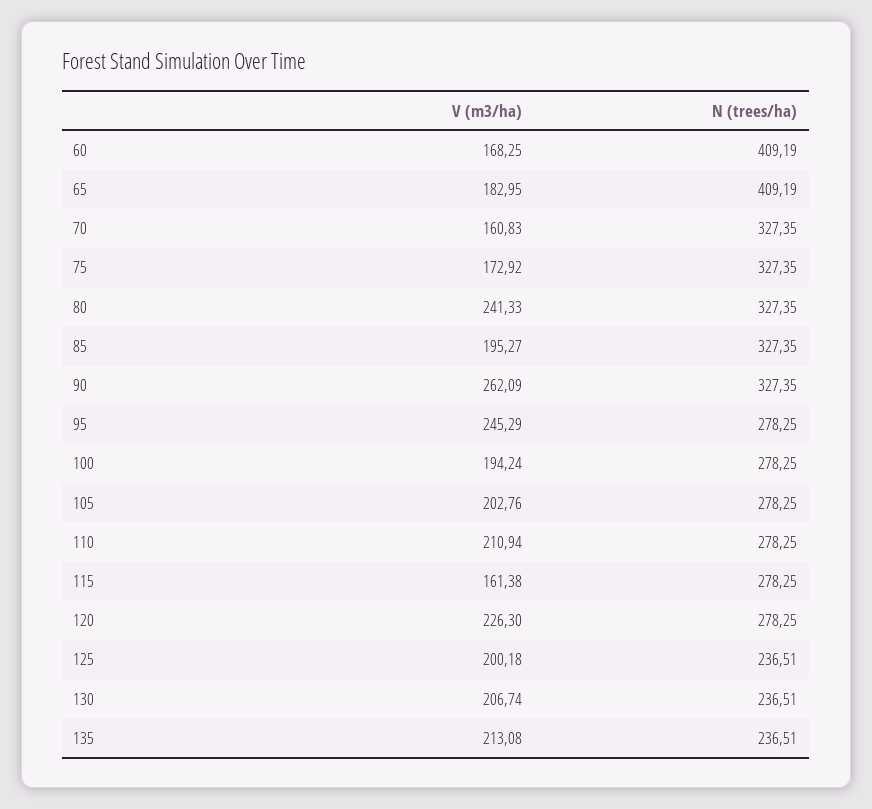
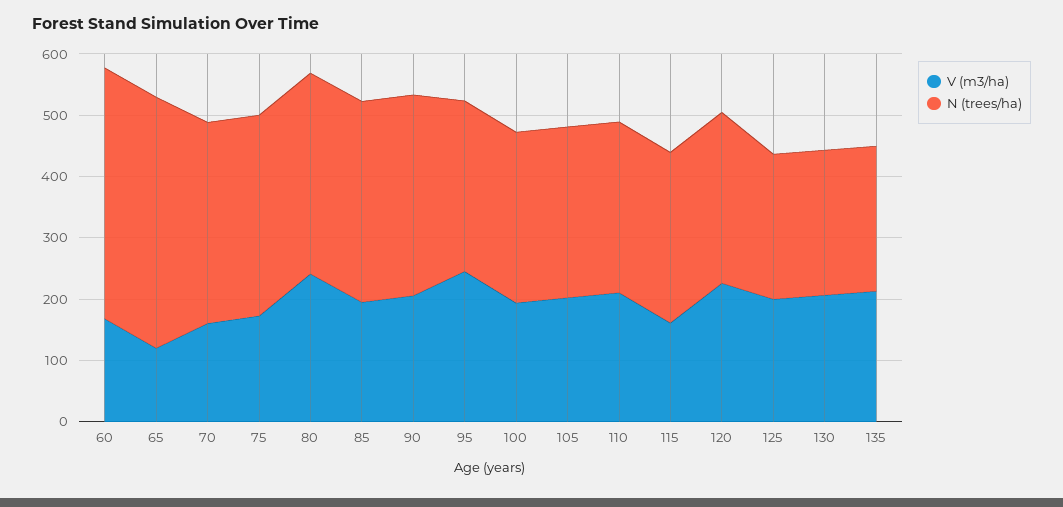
  {
    "V (m3/ha)": {
      "60": 168.25,
-     "65": 182.95,
+     "65": 120,
      "70": 160.83,
      "75": 172.92,
      "80": 241.33,
      "85": 195.27,
-     "90": 262.09,
+     "90": 200,
      "95": 245.29,
      "100": 194.24,
      "105": 202.76,
      "110": 210.94,
      "115": 161.38,
      "120": 226.3,
      "125": 200.18,
      "130": 206.74,
      "135": 213.08
    },
    "N (trees/ha)": {
      "60": 409.19,
      "65": 409.19,
      "70": 327.35,
      "75": 327.35,
      "80": 327.35,
      "85": 327.35,
      "90": 327.35,
      "95": 278.25,
      "100": 278.25,
      "105": 278.25,
      "110": 278.25,
      "115": 278.25,
      "120": 278.25,
      "125": 236.51,
      "130": 236.51,
      "135": 236.51
    }
  }

